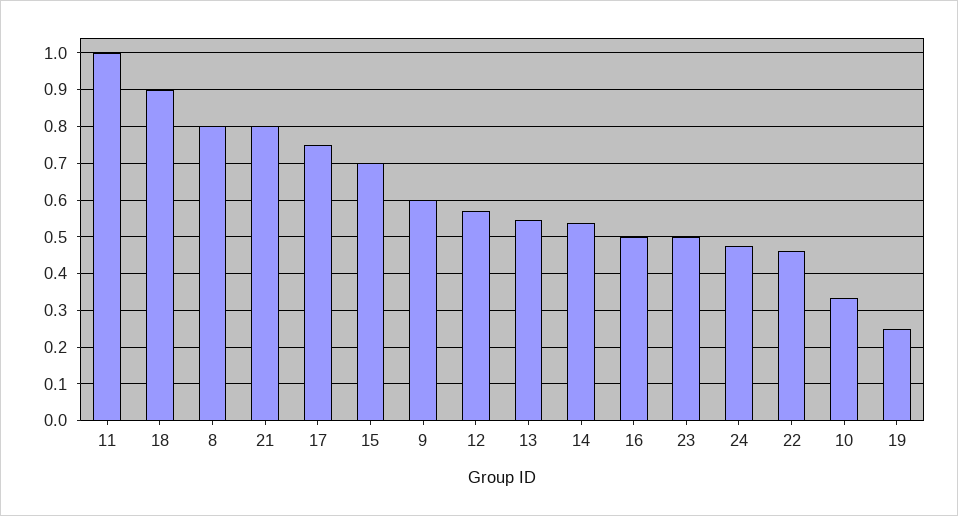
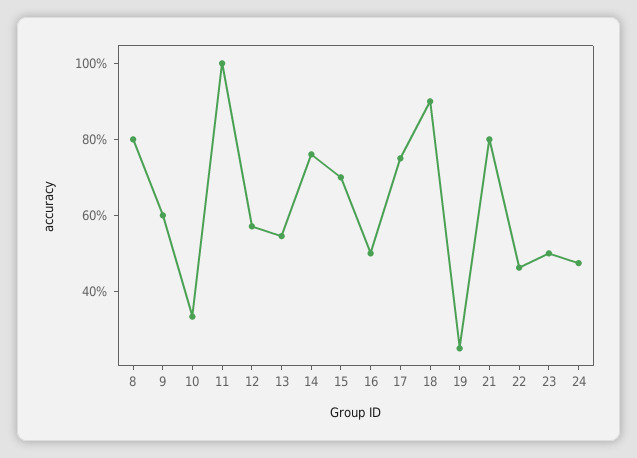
  {
    "11": 1,
    "18": 0.9,
    "8": 0.8,
    "21": 0.8,
    "17": 0.76,
    "15": 0.7,
    "9": 0.6,
    "12": 0.58,
    "13": 0.54,
-   "14": 0.54,
+   "14": 0.75,
    "16": 0.5,
    "23": 0.5,
    "24": 0.48,
    "22": 0.46,
    "10": 0.34,
    "19": 0.26
  }

